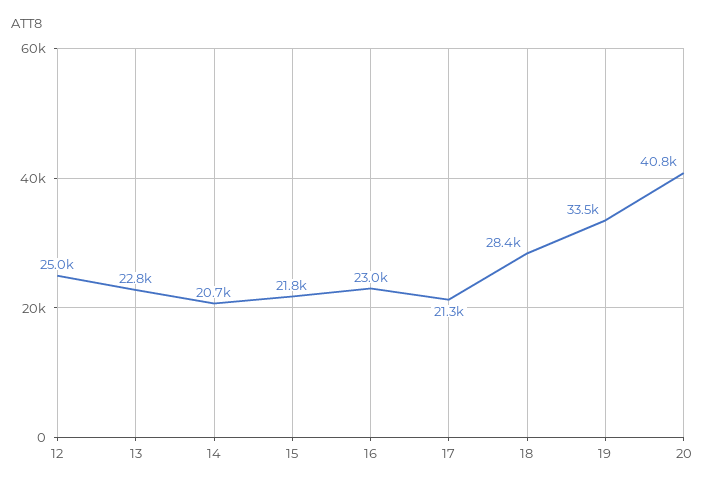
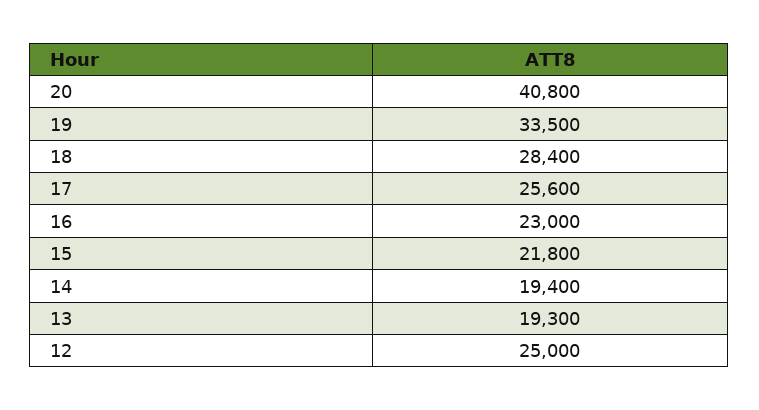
  {
    "12": 25000,
-   "13": 22800,
+   "13": 19300,
-   "14": 20700,
+   "14": 19400,
    "15": 21800,
    "16": 23000,
-   "17": 21300,
+   "17": 25600,
    "18": 28400,
    "19": 33500,
    "20": 40800
  }

